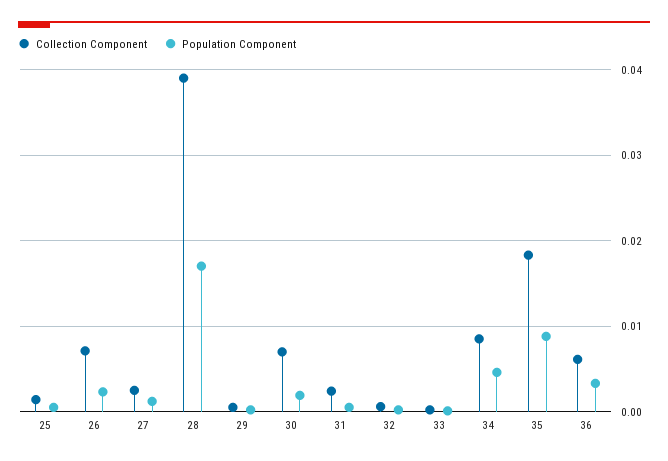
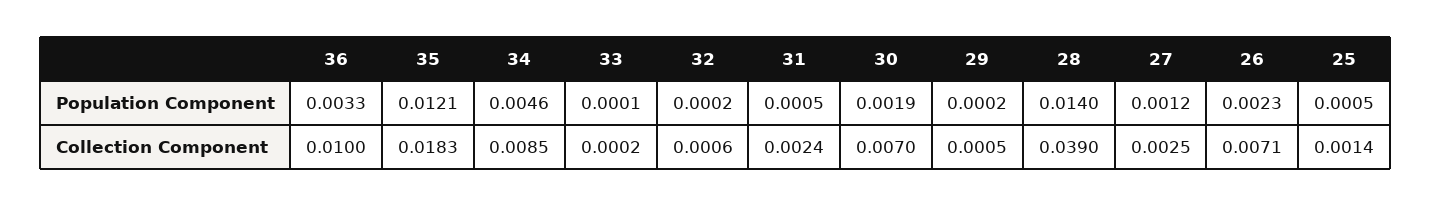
  {
    "Collection Component": {
      "25": 0.0014,
      "26": 0.0071,
      "27": 0.0025,
      "28": 0.039,
      "29": 0.0005,
      "30": 0.007,
      "31": 0.0024,
      "32": 0.0006,
      "33": 0.0002,
      "34": 0.0085,
      "35": 0.0183,
-     "36": 0.006
+     "36": 0.01
    },
    "Population Component": {
      "25": 0.0005,
      "26": 0.0023,
      "27": 0.0012,
-     "28": 0.017,
+     "28": 0.014,
      "29": 0.0002,
      "30": 0.0019,
      "31": 0.0005,
      "32": 0.0002,
      "33": 0.0001,
      "34": 0.0046,
-     "35": 0.009,
+     "35": 0.0121,
      "36": 0.0033
    }
  }

